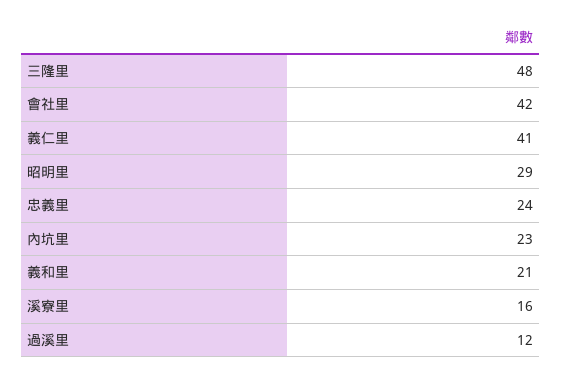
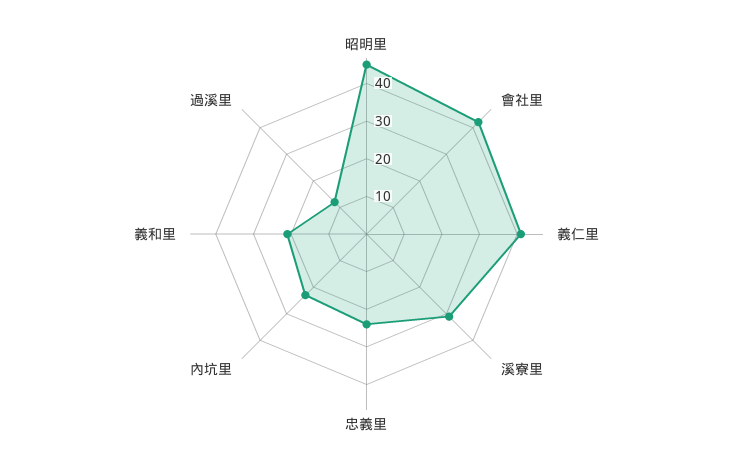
  {
-   "三隆里": 48,
    "會社里": 42,
    "義仁里": 41,
-   "昭明里": 29,
+   "昭明里": 45,
    "忠義里": 24,
    "內坑里": 23,
    "義和里": 21,
-   "溪寮里": 16,
+   "溪寮里": 30,
    "過溪里": 12
  }

